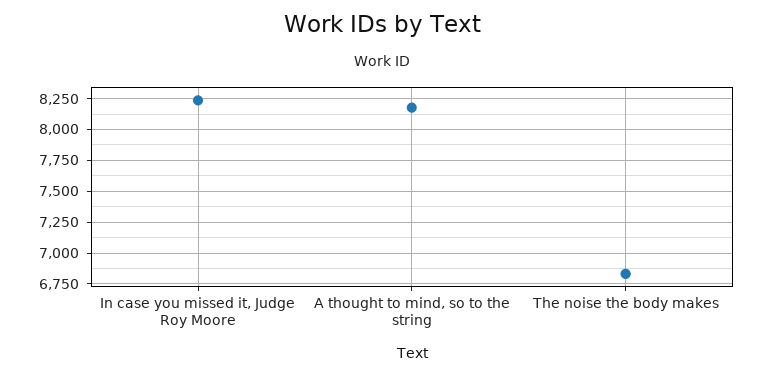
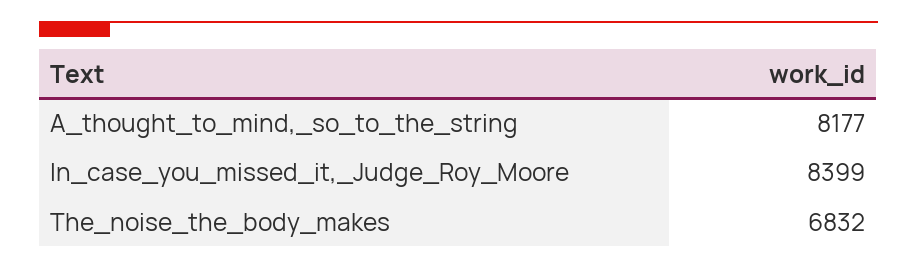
  {
-   "In case you missed it, Judge Roy Moore": 8250,
+   "In case you missed it, Judge Roy Moore": 8399,
    "A thought to mind, so to the string": 8177,
    "The noise the body makes": 6832
  }

